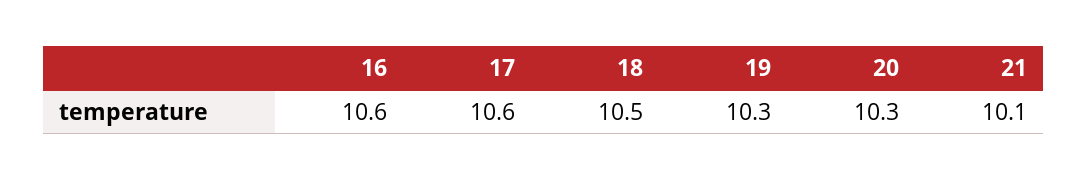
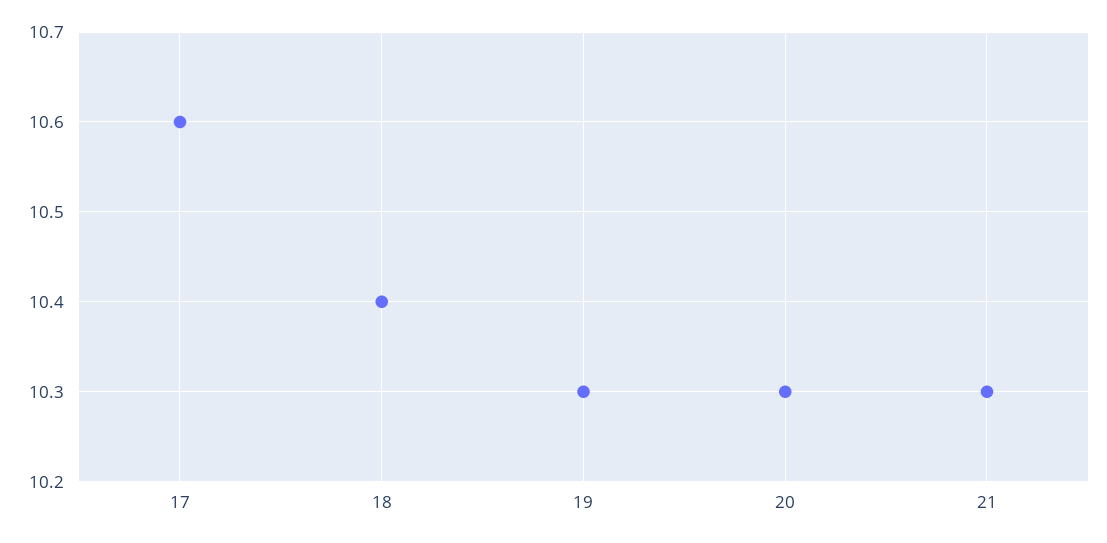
  {
-   "16": 10.6,
    "17": 10.6,
-   "18": 10.5,
+   "18": 10.4,
    "19": 10.3,
    "20": 10.3,
-   "21": 10.1
+   "21": 10.3
  }

